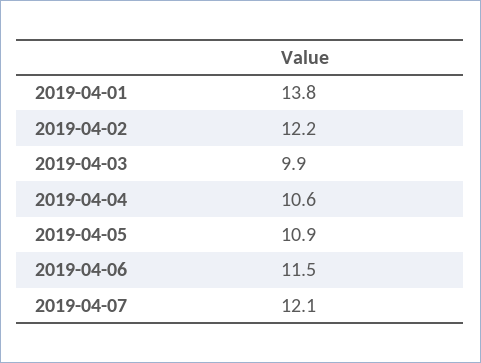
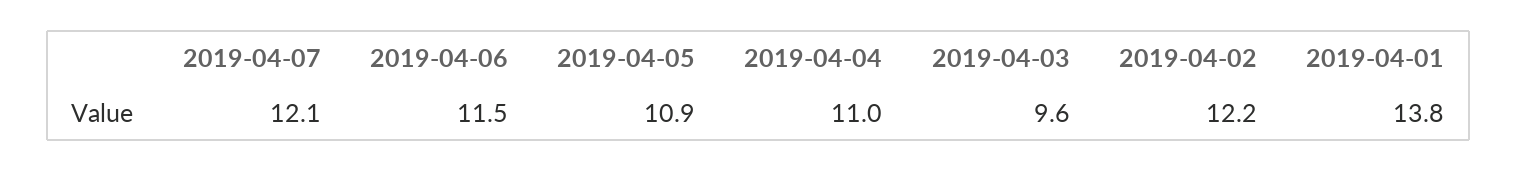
  {
    "2019-04-01": 13.8,
    "2019-04-02": 12.2,
-   "2019-04-03": 9.9,
+   "2019-04-03": 9.6,
-   "2019-04-04": 10.6,
+   "2019-04-04": 11,
    "2019-04-05": 10.9,
    "2019-04-06": 11.5,
    "2019-04-07": 12.1
  }

